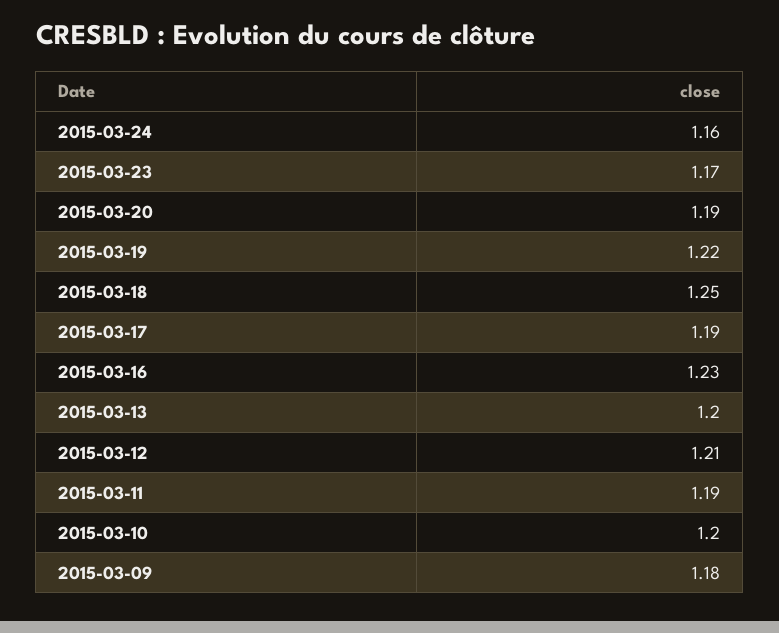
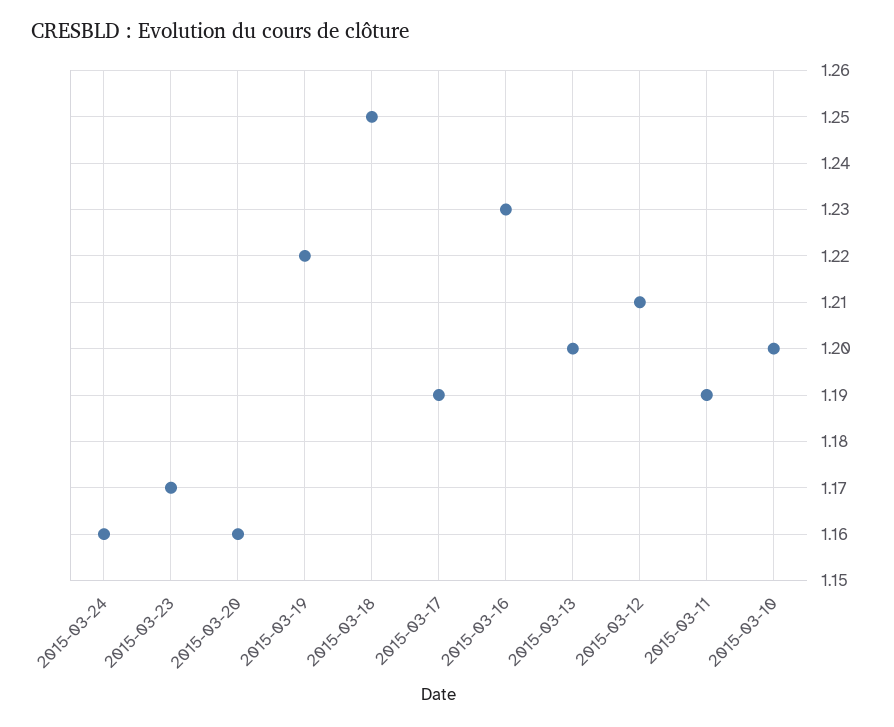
  {
    "2015-03-24": 1.16,
    "2015-03-23": 1.17,
-   "2015-03-20": 1.19,
+   "2015-03-20": 1.16,
    "2015-03-19": 1.22,
    "2015-03-18": 1.25,
    "2015-03-17": 1.19,
    "2015-03-16": 1.23,
    "2015-03-13": 1.2,
    "2015-03-12": 1.21,
    "2015-03-11": 1.19,
-   "2015-03-10": 1.2,
+   "2015-03-10": 1.2
-   "2015-03-09": 1.18
  }

